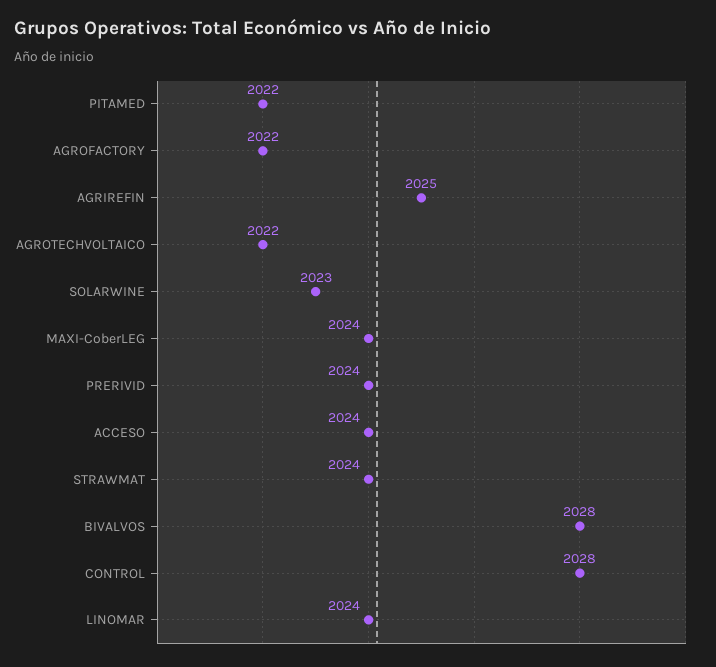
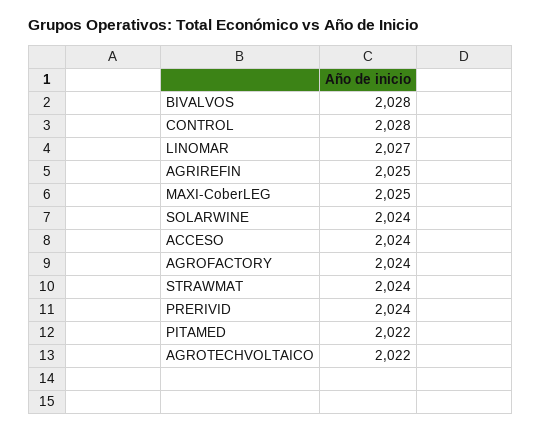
  {
    "PITAMED": 2022,
-   "AGROFACTORY": 2022,
+   "AGROFACTORY": 2024,
    "AGRIREFIN": 2025,
    "AGROTECHVOLTAICO": 2022,
-   "SOLARWINE": 2023,
+   "SOLARWINE": 2024,
-   "MAXI-CoberLEG": 2024,
+   "MAXI-CoberLEG": 2025,
    "PRERIVID": 2024,
    "ACCESO": 2024,
    "STRAWMAT": 2024,
    "BIVALVOS": 2028,
    "CONTROL": 2028,
-   "LINOMAR": 2024
+   "LINOMAR": 2027
  }

